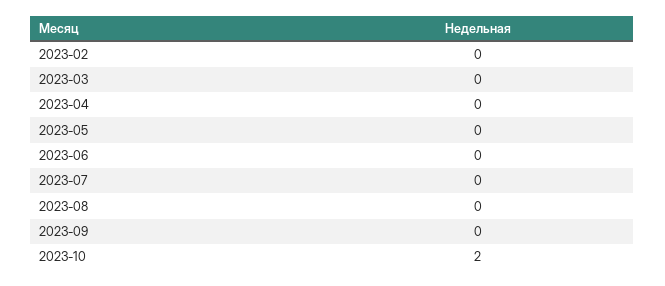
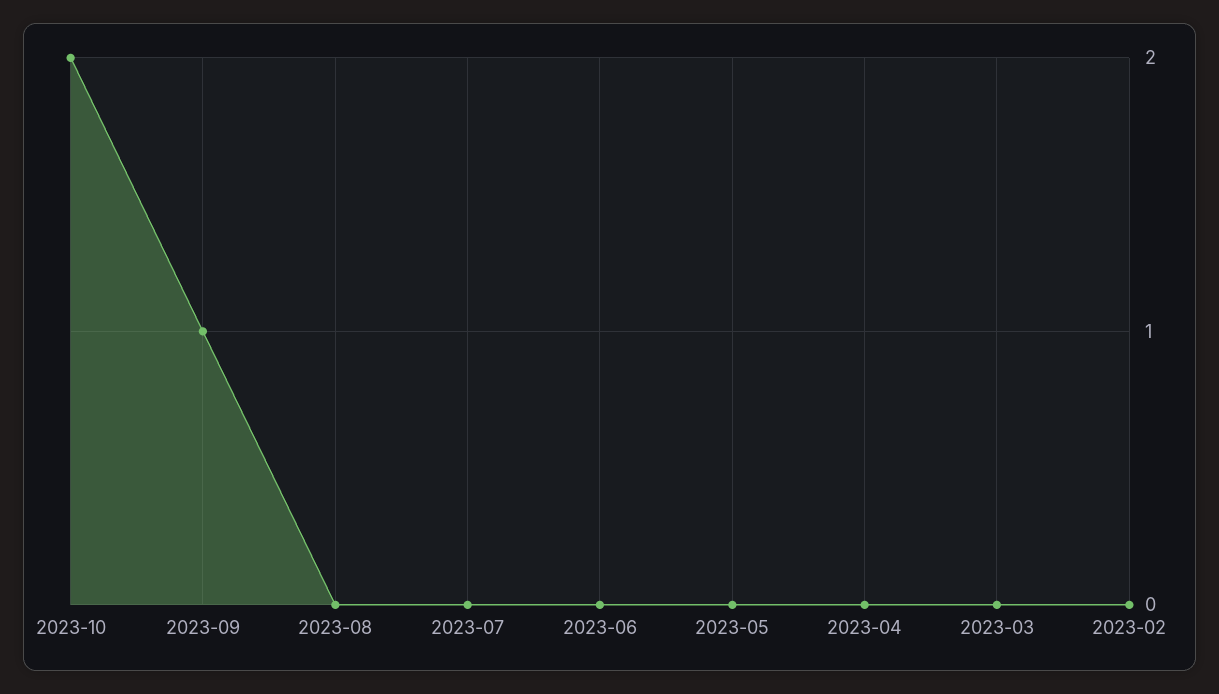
  {
    "2023-02": 0,
    "2023-03": 0,
    "2023-04": 0,
    "2023-05": 0,
    "2023-06": 0,
    "2023-07": 0,
    "2023-08": 0,
-   "2023-09": 0,
+   "2023-09": 1,
    "2023-10": 2
  }

